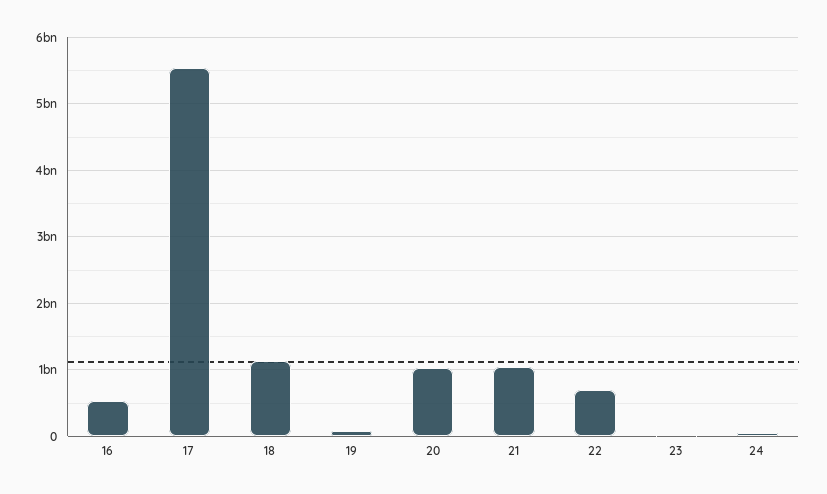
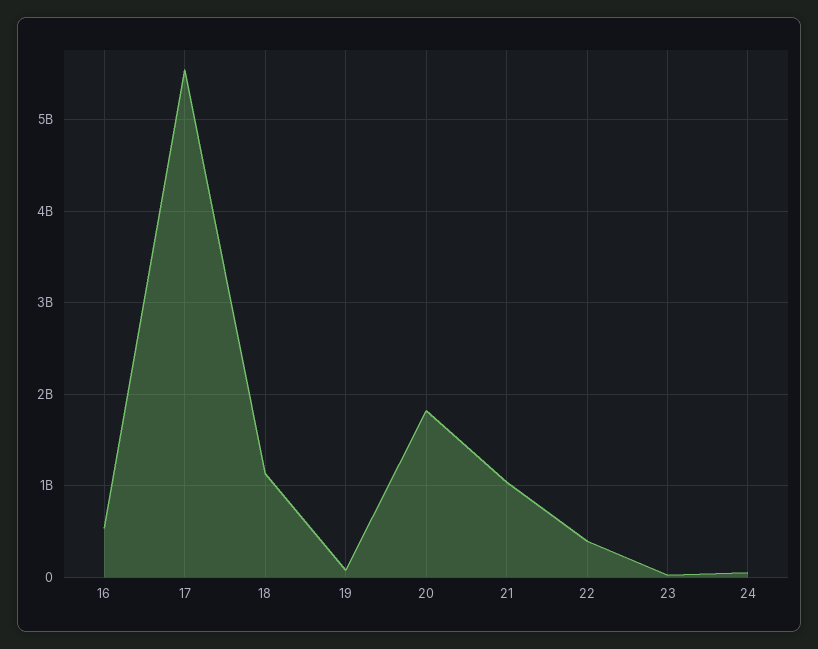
  {
    "16": 500000000,
    "17": 5500000000,
    "18": 1100000000,
    "19": 100000000,
-   "20": 1000000000,
+   "20": 1800000000,
    "21": 1000000000,
-   "22": 700000000,
+   "22": 400000000,
    "23": 0,
    "24": 0
  }

